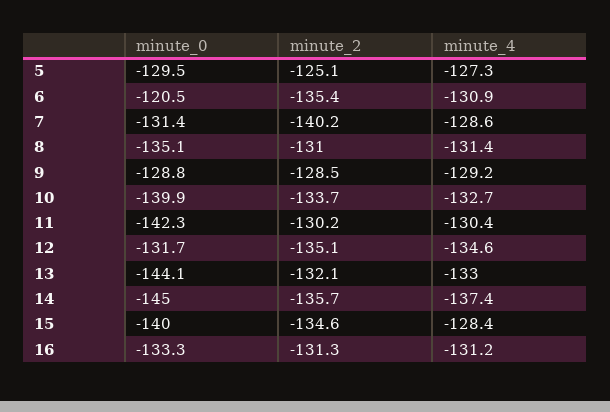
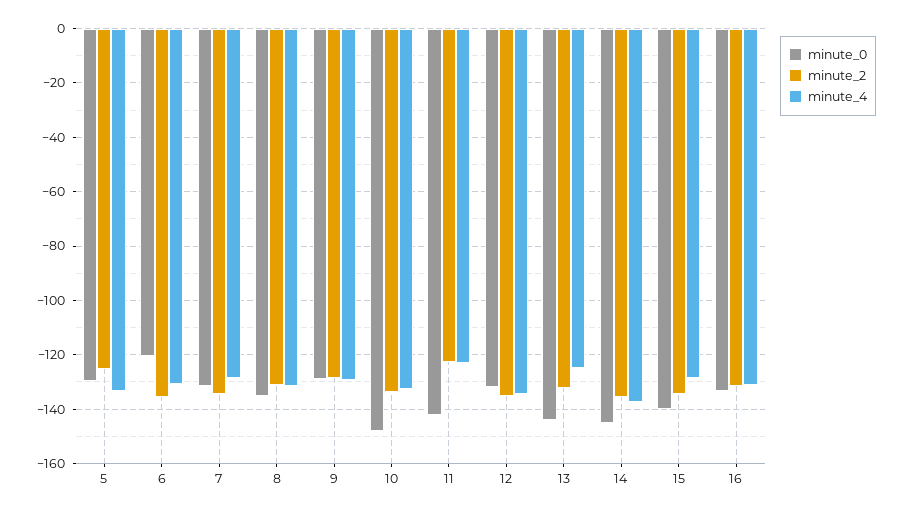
  {
    "minute_0": {
      "5": -129.5,
      "6": -120.5,
      "7": -131.4,
      "8": -135.1,
      "9": -128.8,
-     "10": -139.9,
+     "10": -147.5,
      "11": -142.3,
      "12": -131.7,
      "13": -144.1,
      "14": -145,
      "15": -140,
      "16": -133.3
    },
    "minute_2": {
      "5": -125.1,
      "6": -135.4,
-     "7": -140.2,
+     "7": -135,
      "8": -131,
      "9": -128.5,
      "10": -133.7,
-     "11": -130.2,
+     "11": -122.5,
      "12": -135.1,
      "13": -132.1,
      "14": -135.7,
      "15": -134.6,
      "16": -131.3
    },
    "minute_4": {
-     "5": -127.3,
+     "5": -132.5,
      "6": -130.9,
      "7": -128.6,
      "8": -131.4,
      "9": -129.2,
      "10": -132.7,
-     "11": -130.4,
+     "11": -122.5,
      "12": -134.6,
-     "13": -133,
+     "13": -125,
      "14": -137.4,
      "15": -128.4,
      "16": -131.2
    }
  }

